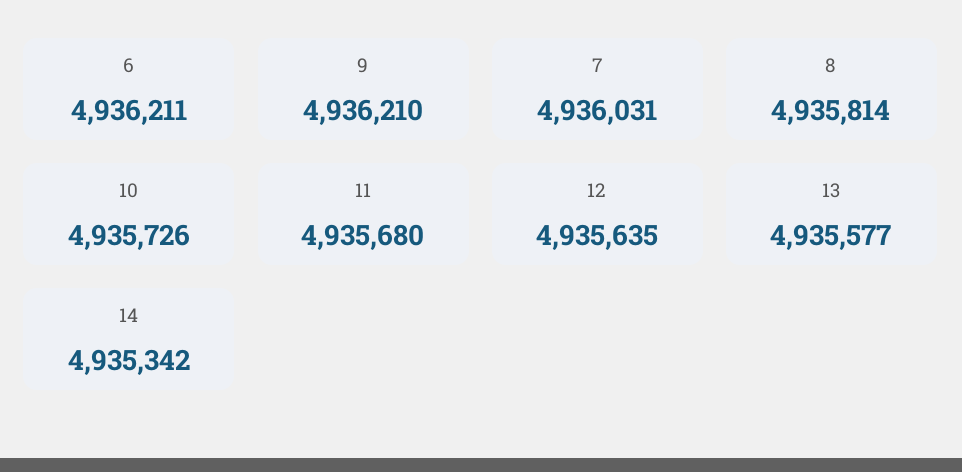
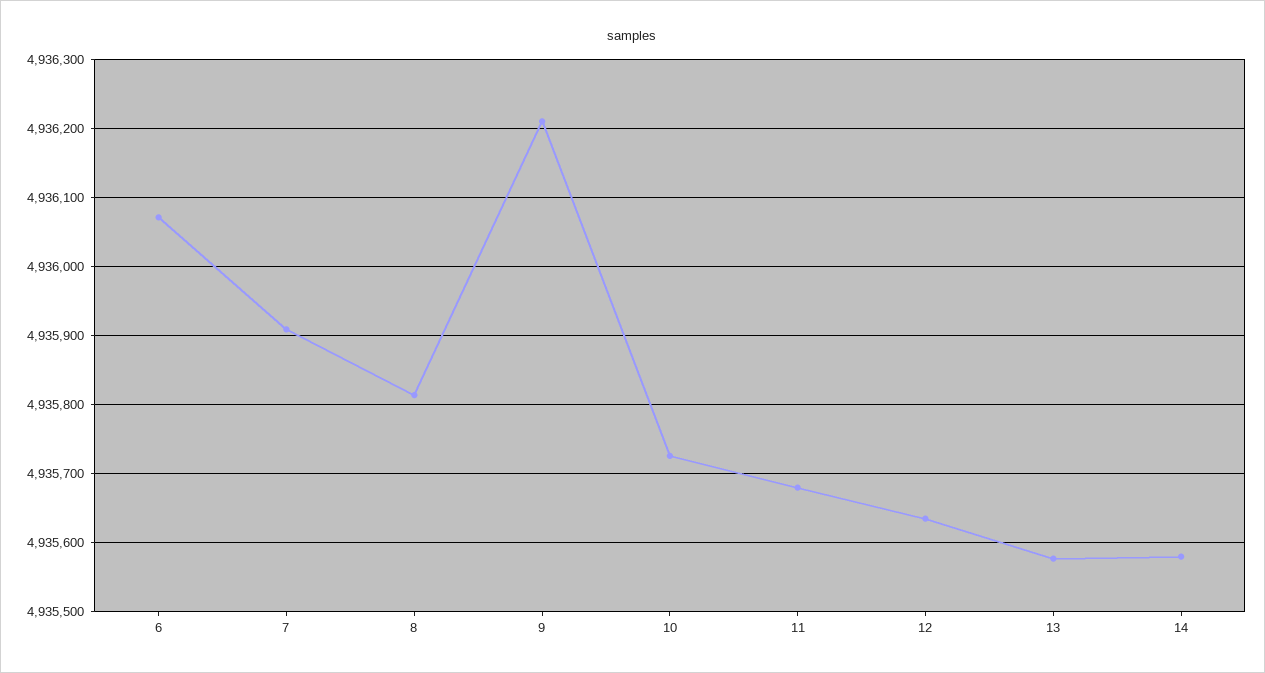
  {
-   "6": 4936211,
+   "6": 4936070,
    "9": 4936210,
-   "7": 4936031,
+   "7": 4935910,
    "8": 4935814,
    "10": 4935726,
    "11": 4935680,
    "12": 4935635,
    "13": 4935577,
-   "14": 4935342
+   "14": 4935580
  }

